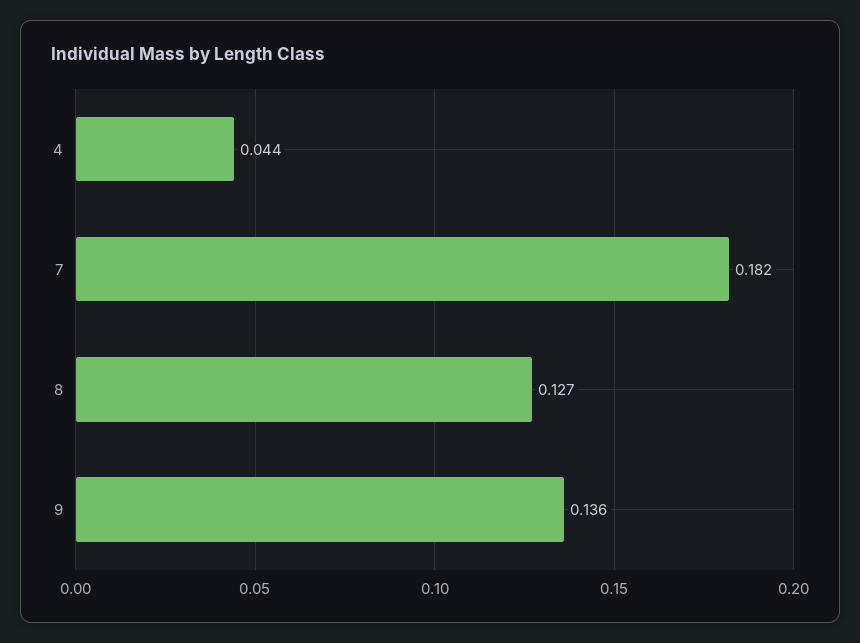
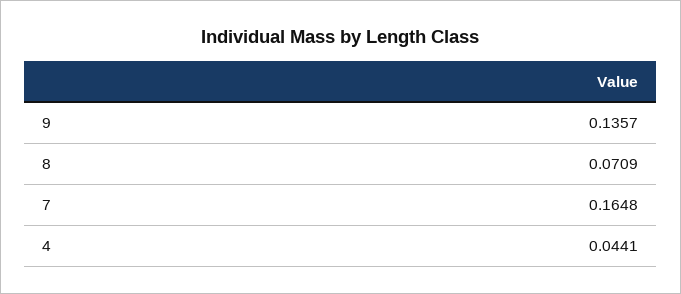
  {
    "4": 0.0441,
-   "7": 0.182,
+   "7": 0.1648,
-   "8": 0.127,
+   "8": 0.0709,
    "9": 0.1357
  }

